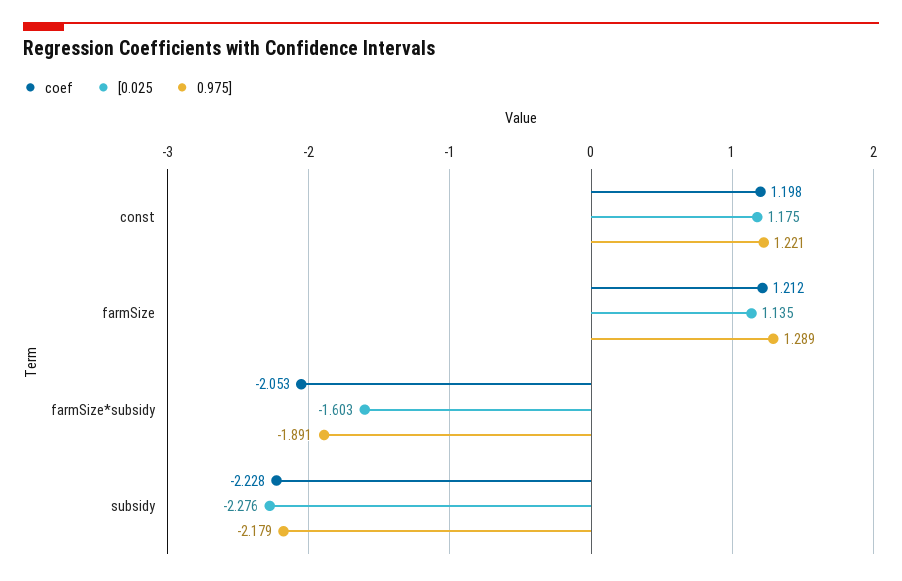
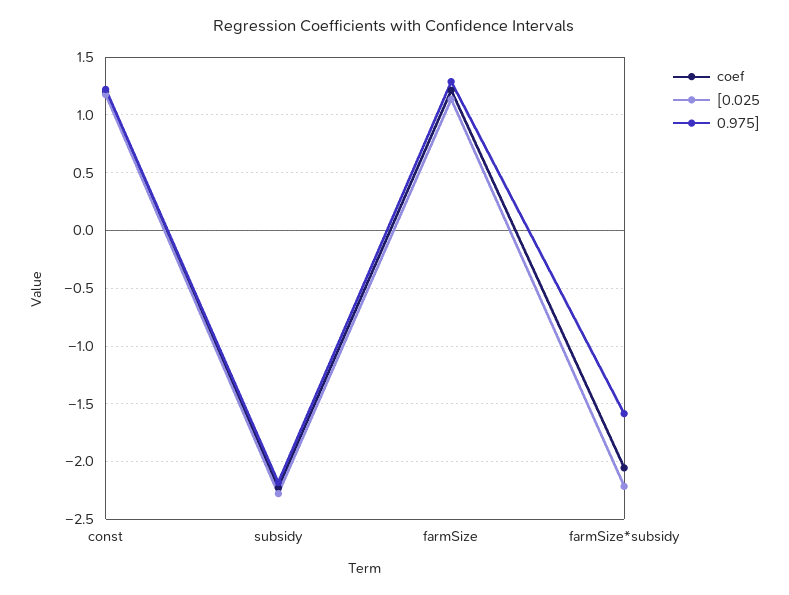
  {
    "coef": {
      "const": 1.198,
      "farmSize": 1.212,
      "farmSize*subsidy": -2.053,
      "subsidy": -2.228
    },
    "[0.025": {
      "const": 1.175,
      "farmSize": 1.135,
-     "farmSize*subsidy": -1.603,
+     "farmSize*subsidy": -2.2,
      "subsidy": -2.276
    },
    "0.975]": {
      "const": 1.221,
      "farmSize": 1.289,
-     "farmSize*subsidy": -1.891,
+     "farmSize*subsidy": -1.6,
      "subsidy": -2.179
    }
  }

